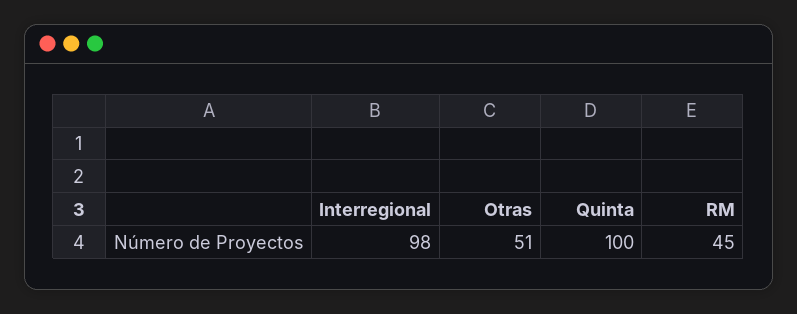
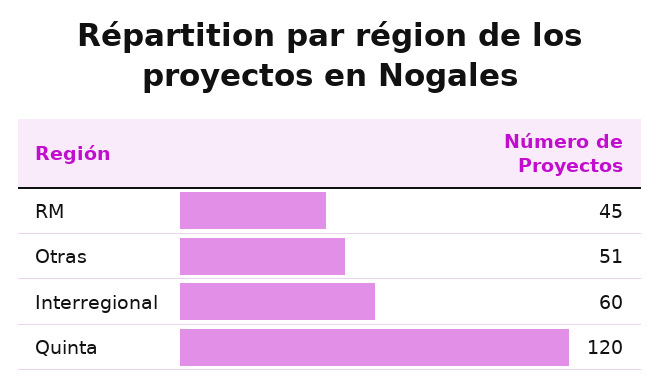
  {
-   "Interregional": 98,
+   "Interregional": 60,
    "Otras": 51,
-   "Quinta": 100,
+   "Quinta": 120,
    "RM": 45
  }

